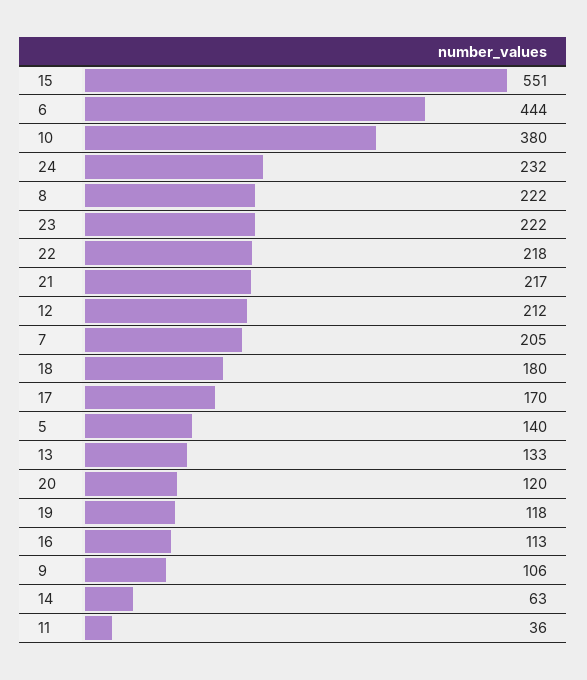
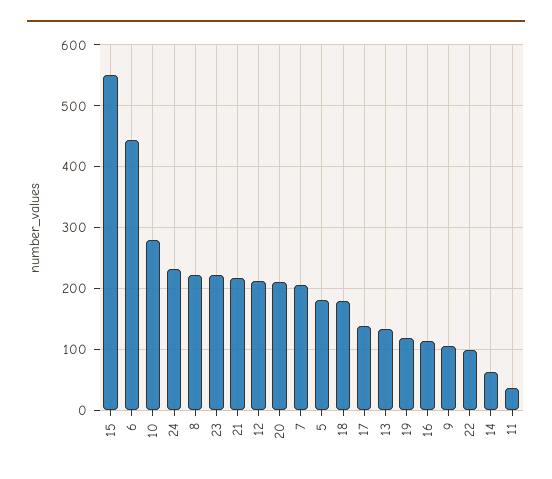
  {
    "15": 551,
    "6": 444,
-   "10": 380,
+   "10": 280,
    "24": 232,
    "8": 222,
    "23": 222,
-   "22": 218,
+   "22": 100,
    "21": 217,
    "12": 212,
    "7": 205,
    "18": 180,
-   "17": 170,
+   "17": 140,
-   "5": 140,
+   "5": 180,
    "13": 133,
-   "20": 120,
+   "20": 210,
    "19": 118,
    "16": 113,
    "9": 106,
    "14": 63,
    "11": 36
  }

